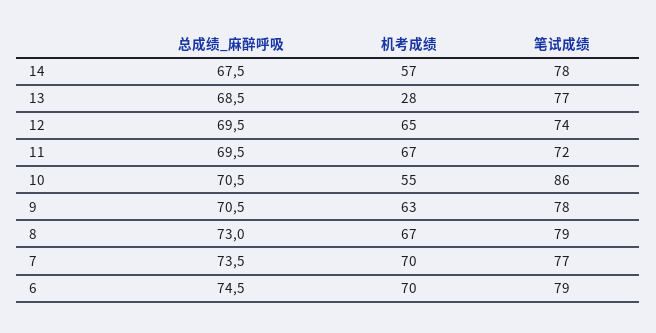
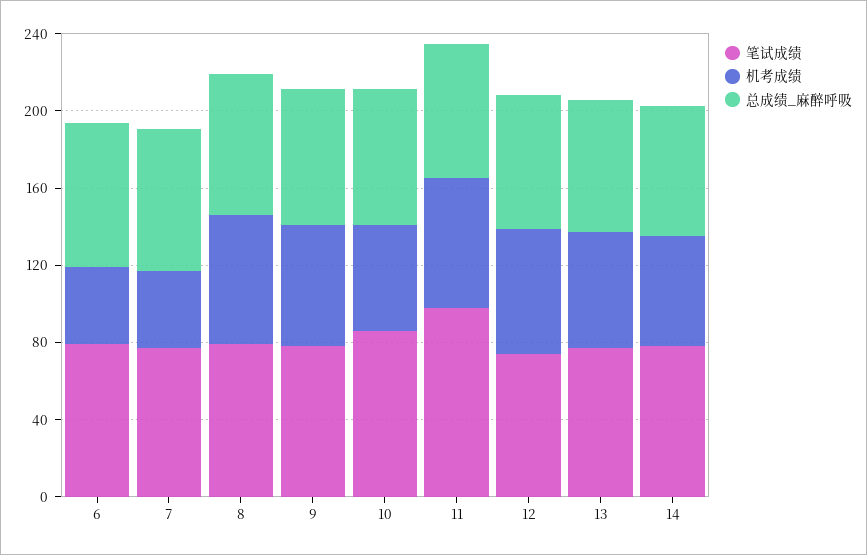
  {
    "总成绩_麻醉呼吸": {
      "14": 67.5,
      "13": 68.5,
      "12": 69.5,
      "11": 69.5,
      "10": 70.5,
      "9": 70.5,
      "8": 73,
      "7": 73.5,
      "6": 74.5
    },
    "机考成绩": {
      "14": 57,
-     "13": 28,
+     "13": 60,
      "12": 65,
      "11": 67,
      "10": 55,
      "9": 63,
      "8": 67,
-     "7": 70,
+     "7": 40,
-     "6": 70
+     "6": 40
    },
    "笔试成绩": {
      "14": 78,
      "13": 77,
      "12": 74,
-     "11": 72,
+     "11": 100,
      "10": 86,
      "9": 78,
      "8": 79,
      "7": 77,
      "6": 79
    }
  }

